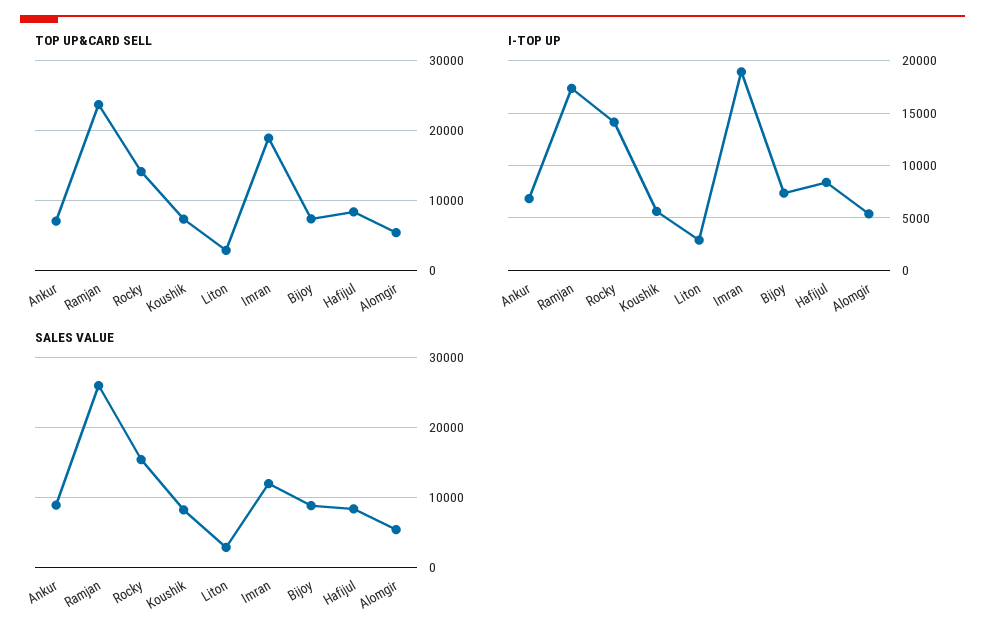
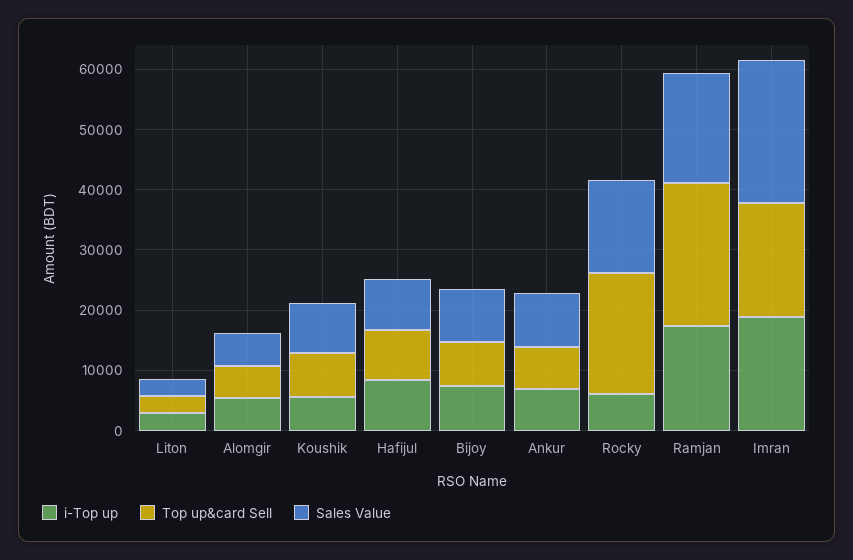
  {
    "TOP UP&CARD SELL": {
      "Ankur": 7000,
      "Ramjan": 24000,
-     "Rocky": 14000,
+     "Rocky": 20000,
      "Koushik": 7000,
      "Liton": 3000,
      "Imran": 19000,
      "Bijoy": 7000,
      "Hafijul": 8000,
      "Alomgir": 5000
    },
    "I-TOP UP": {
      "Ankur": 7000,
      "Ramjan": 17000,
-     "Rocky": 14000,
+     "Rocky": 6000,
      "Koushik": 6000,
      "Liton": 3000,
      "Imran": 19000,
      "Bijoy": 7000,
      "Hafijul": 8000,
      "Alomgir": 5000
    },
    "SALES VALUE": {
      "Ankur": 9000,
-     "Ramjan": 26000,
+     "Ramjan": 18000,
      "Rocky": 15000,
      "Koushik": 8000,
      "Liton": 3000,
-     "Imran": 12000,
+     "Imran": 24000,
      "Bijoy": 9000,
      "Hafijul": 8000,
      "Alomgir": 5000
    }
  }

